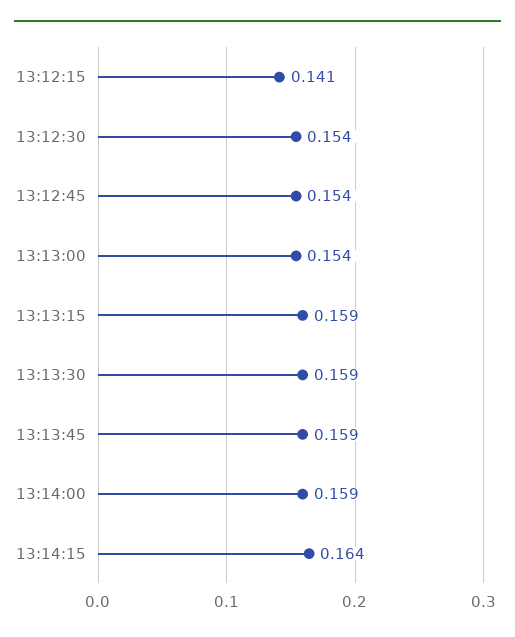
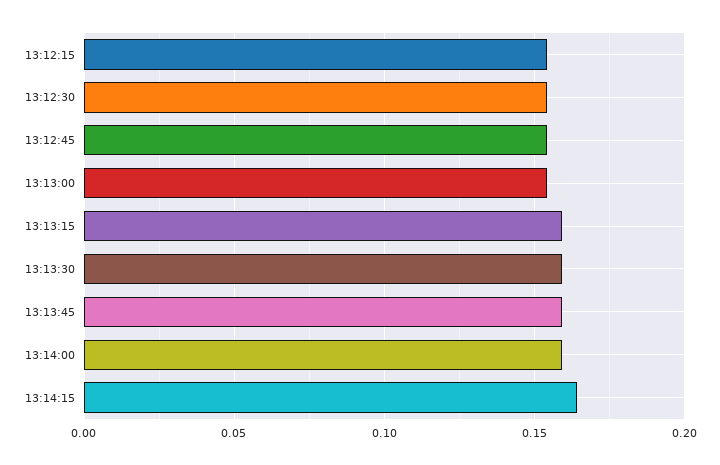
  {
-   "13:12:15": 0.141,
+   "13:12:15": 0.155,
    "13:12:30": 0.154,
    "13:12:45": 0.154,
    "13:13:00": 0.154,
    "13:13:15": 0.159,
    "13:13:30": 0.159,
    "13:13:45": 0.159,
    "13:14:00": 0.159,
    "13:14:15": 0.164
  }

